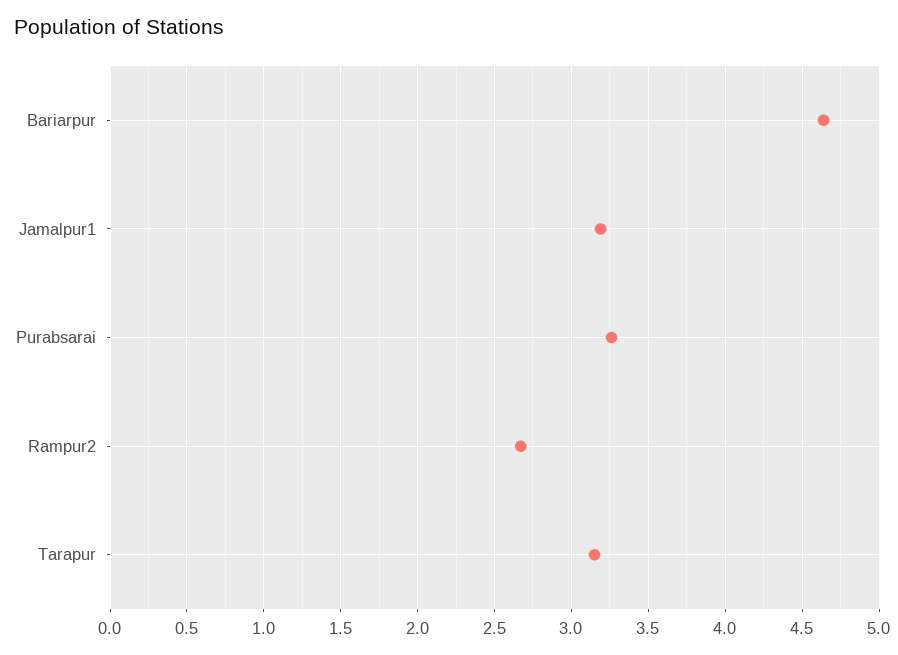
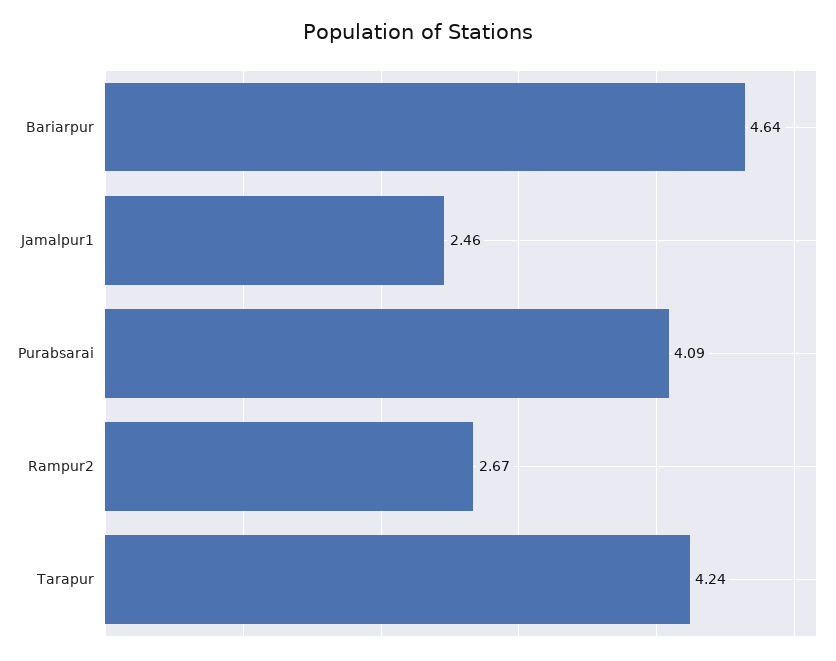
  {
    "Bariarpur": 4.64,
-   "Jamalpur1": 3.2,
+   "Jamalpur1": 2.46,
-   "Purabsarai": 3.25,
+   "Purabsarai": 4.09,
    "Rampur2": 2.67,
-   "Tarapur": 3.15
+   "Tarapur": 4.24
  }

